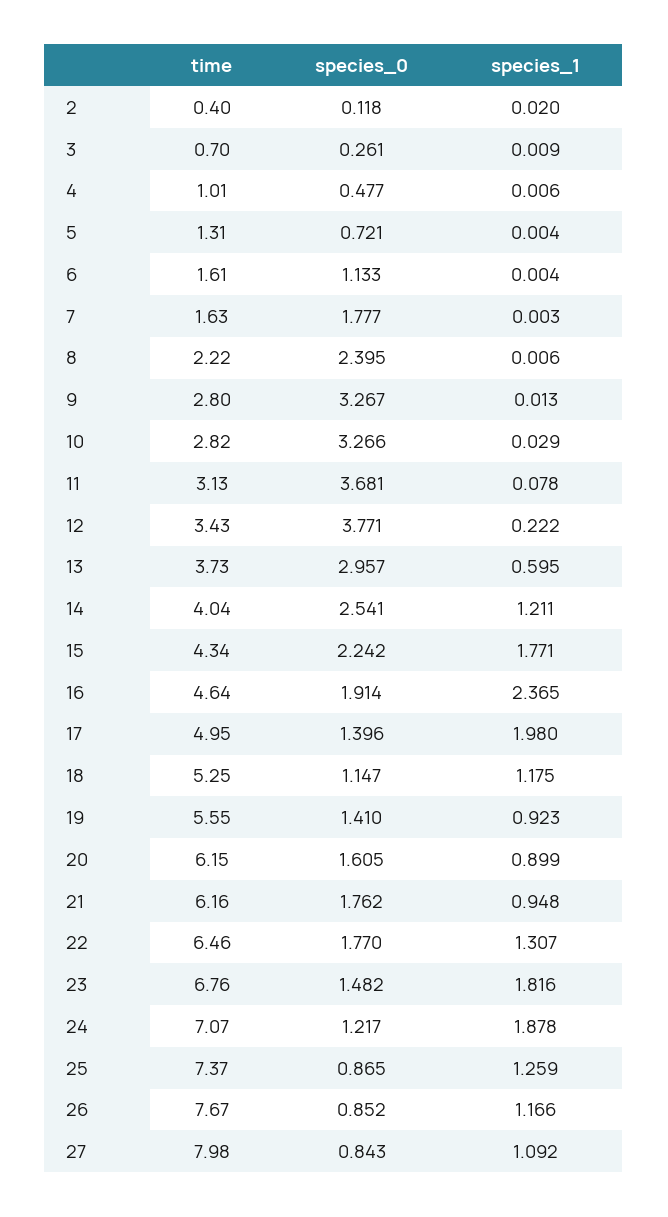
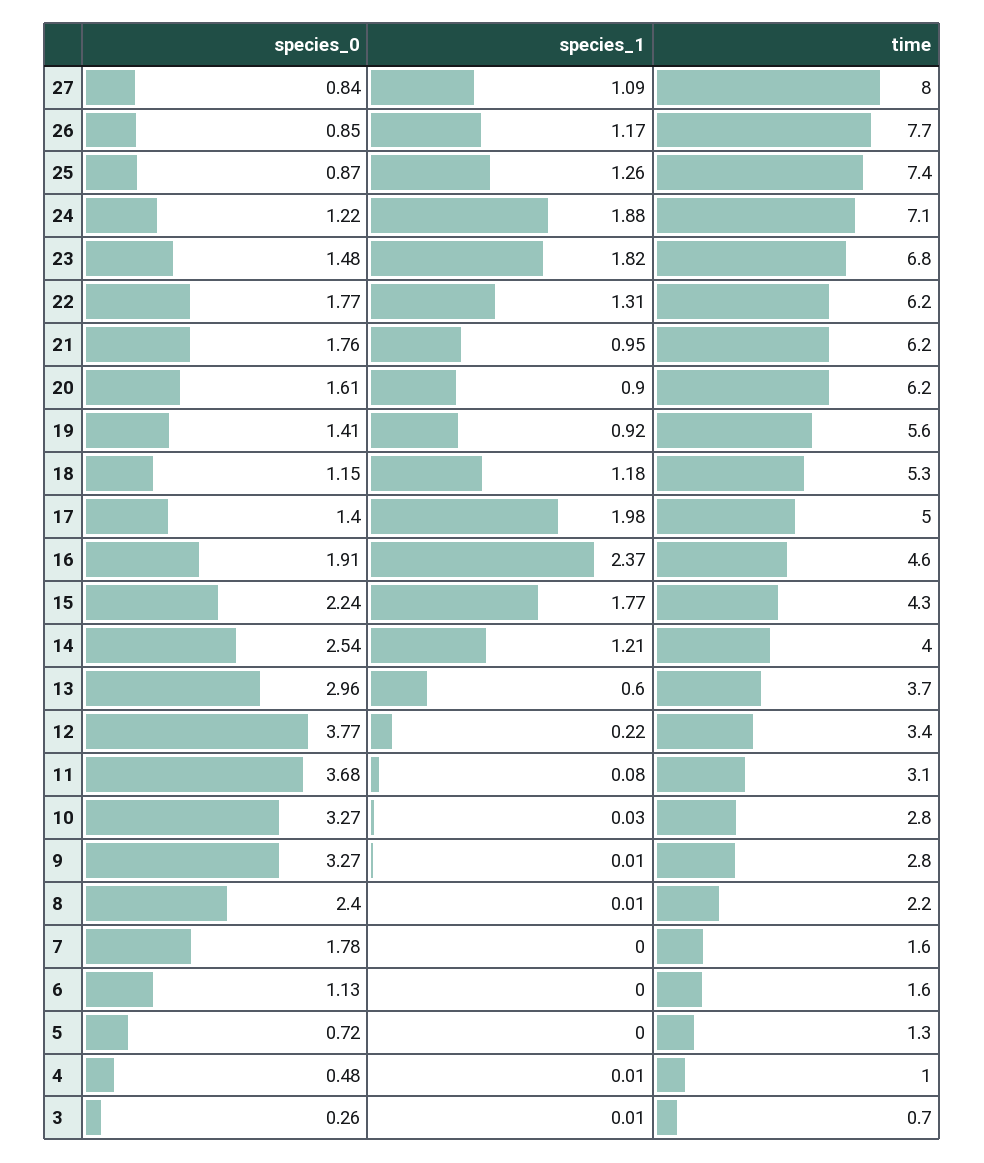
  {
    "time": {
-     "2": 0.4,
      "3": 0.7,
      "4": 1.01,
      "5": 1.31,
      "6": 1.61,
      "7": 1.63,
      "8": 2.22,
      "9": 2.8,
      "10": 2.82,
      "11": 3.13,
      "12": 3.43,
      "13": 3.73,
      "14": 4.04,
      "15": 4.34,
      "16": 4.64,
      "17": 4.95,
      "18": 5.25,
      "19": 5.55,
      "20": 6.15,
      "21": 6.16,
-     "22": 6.46,
+     "22": 6.2,
      "23": 6.76,
      "24": 7.07,
      "25": 7.37,
      "26": 7.67,
      "27": 7.98
    },
    "species_0": {
-     "2": 0.118,
      "3": 0.261,
      "4": 0.477,
      "5": 0.721,
      "6": 1.133,
      "7": 1.777,
      "8": 2.395,
      "9": 3.267,
      "10": 3.266,
      "11": 3.681,
      "12": 3.771,
      "13": 2.957,
      "14": 2.541,
      "15": 2.242,
      "16": 1.914,
      "17": 1.396,
      "18": 1.147,
      "19": 1.41,
      "20": 1.605,
      "21": 1.762,
      "22": 1.77,
      "23": 1.482,
      "24": 1.217,
      "25": 0.865,
      "26": 0.852,
      "27": 0.843
    },
    "species_1": {
-     "2": 0.02,
      "3": 0.009,
      "4": 0.006,
      "5": 0.004,
      "6": 0.004,
      "7": 0.003,
      "8": 0.006,
      "9": 0.013,
      "10": 0.029,
      "11": 0.078,
      "12": 0.222,
      "13": 0.595,
      "14": 1.211,
      "15": 1.771,
      "16": 2.365,
      "17": 1.98,
      "18": 1.175,
      "19": 0.923,
      "20": 0.899,
      "21": 0.948,
      "22": 1.307,
      "23": 1.816,
      "24": 1.878,
      "25": 1.259,
      "26": 1.166,
      "27": 1.092
    }
  }

